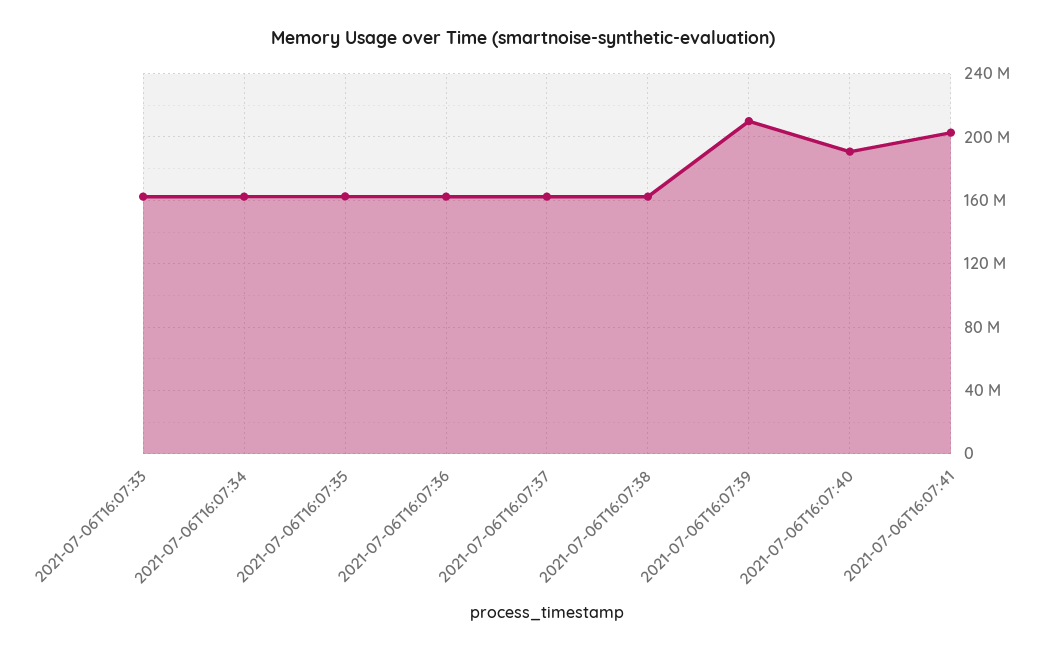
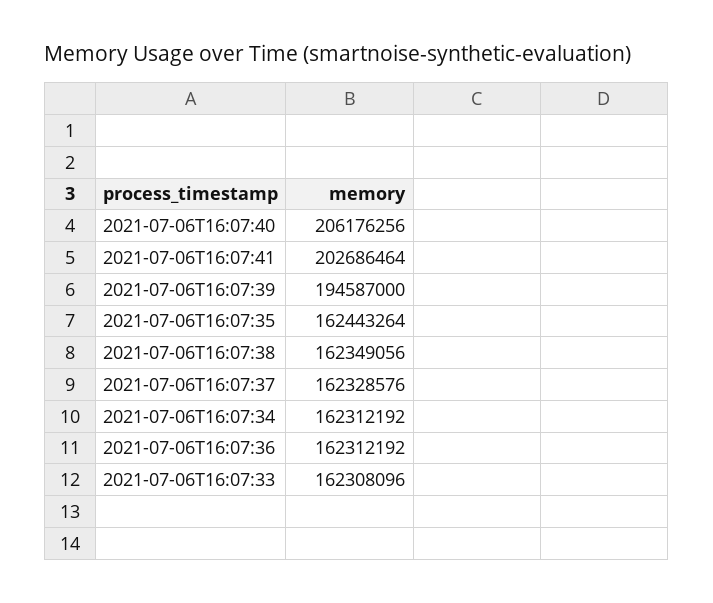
  {
    "2021-07-06T16:07:33": 162308096,
    "2021-07-06T16:07:34": 162312192,
    "2021-07-06T16:07:35": 162443264,
    "2021-07-06T16:07:36": 162312192,
    "2021-07-06T16:07:37": 162328576,
    "2021-07-06T16:07:38": 162349056,
-   "2021-07-06T16:07:39": 210000000,
+   "2021-07-06T16:07:39": 194587000,
-   "2021-07-06T16:07:40": 190000000,
+   "2021-07-06T16:07:40": 206176256,
    "2021-07-06T16:07:41": 202686464
  }

